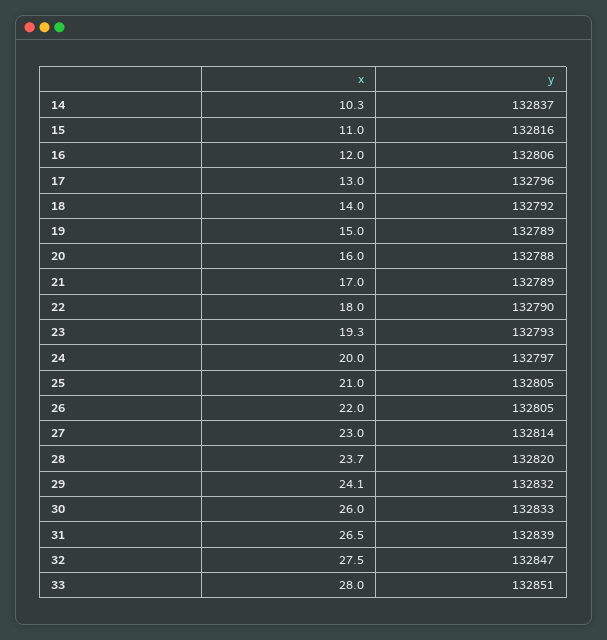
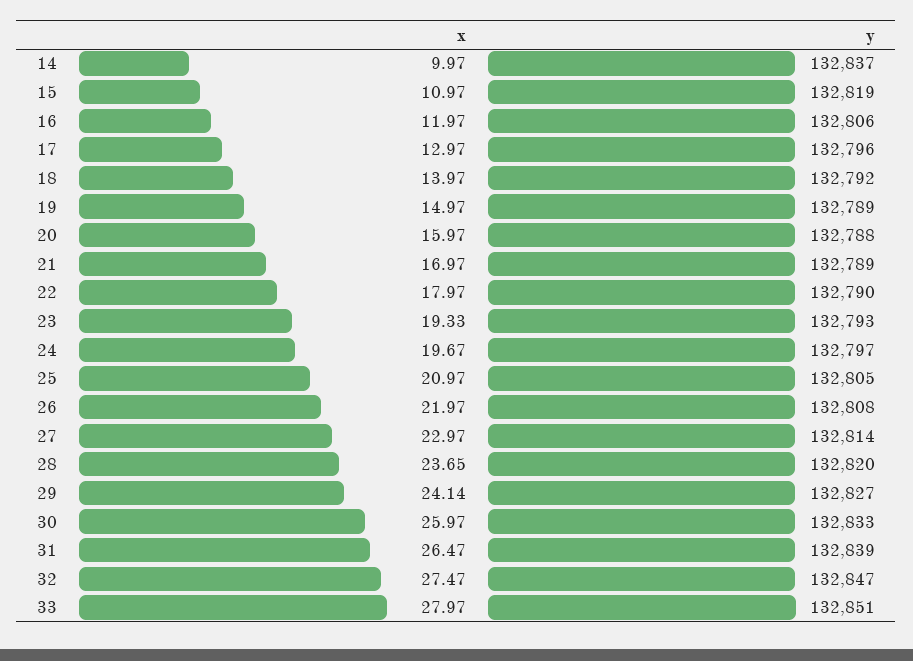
  {
    "x": {
-     "14": 10.3,
+     "14": 9.97,
      "15": 10.97,
      "16": 11.97,
      "17": 12.97,
      "18": 13.97,
      "19": 14.97,
      "20": 15.97,
      "21": 16.97,
      "22": 17.97,
      "23": 19.33,
-     "24": 20,
+     "24": 19.67,
      "25": 20.97,
      "26": 21.97,
      "27": 22.97,
      "28": 23.65,
      "29": 24.14,
      "30": 25.97,
      "31": 26.47,
      "32": 27.47,
      "33": 27.97
    },
    "y": {
      "14": 132837,
-     "15": 132816,
+     "15": 132819,
      "16": 132806,
      "17": 132796,
      "18": 132792,
      "19": 132789,
      "20": 132788,
      "21": 132789,
      "22": 132790,
      "23": 132793,
      "24": 132797,
      "25": 132805,
-     "26": 132805,
+     "26": 132808,
      "27": 132814,
      "28": 132820,
-     "29": 132832,
+     "29": 132827,
      "30": 132833,
      "31": 132839,
      "32": 132847,
      "33": 132851
    }
  }

